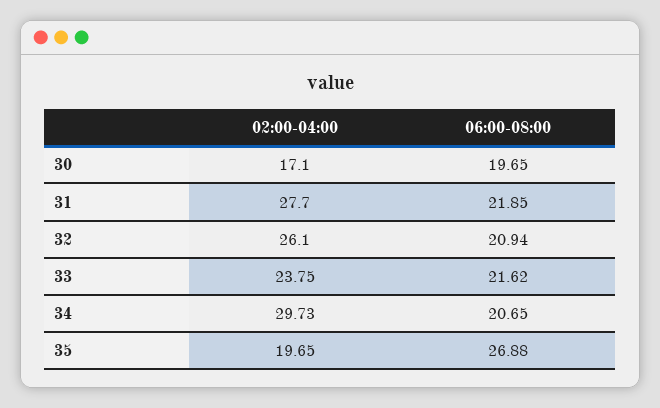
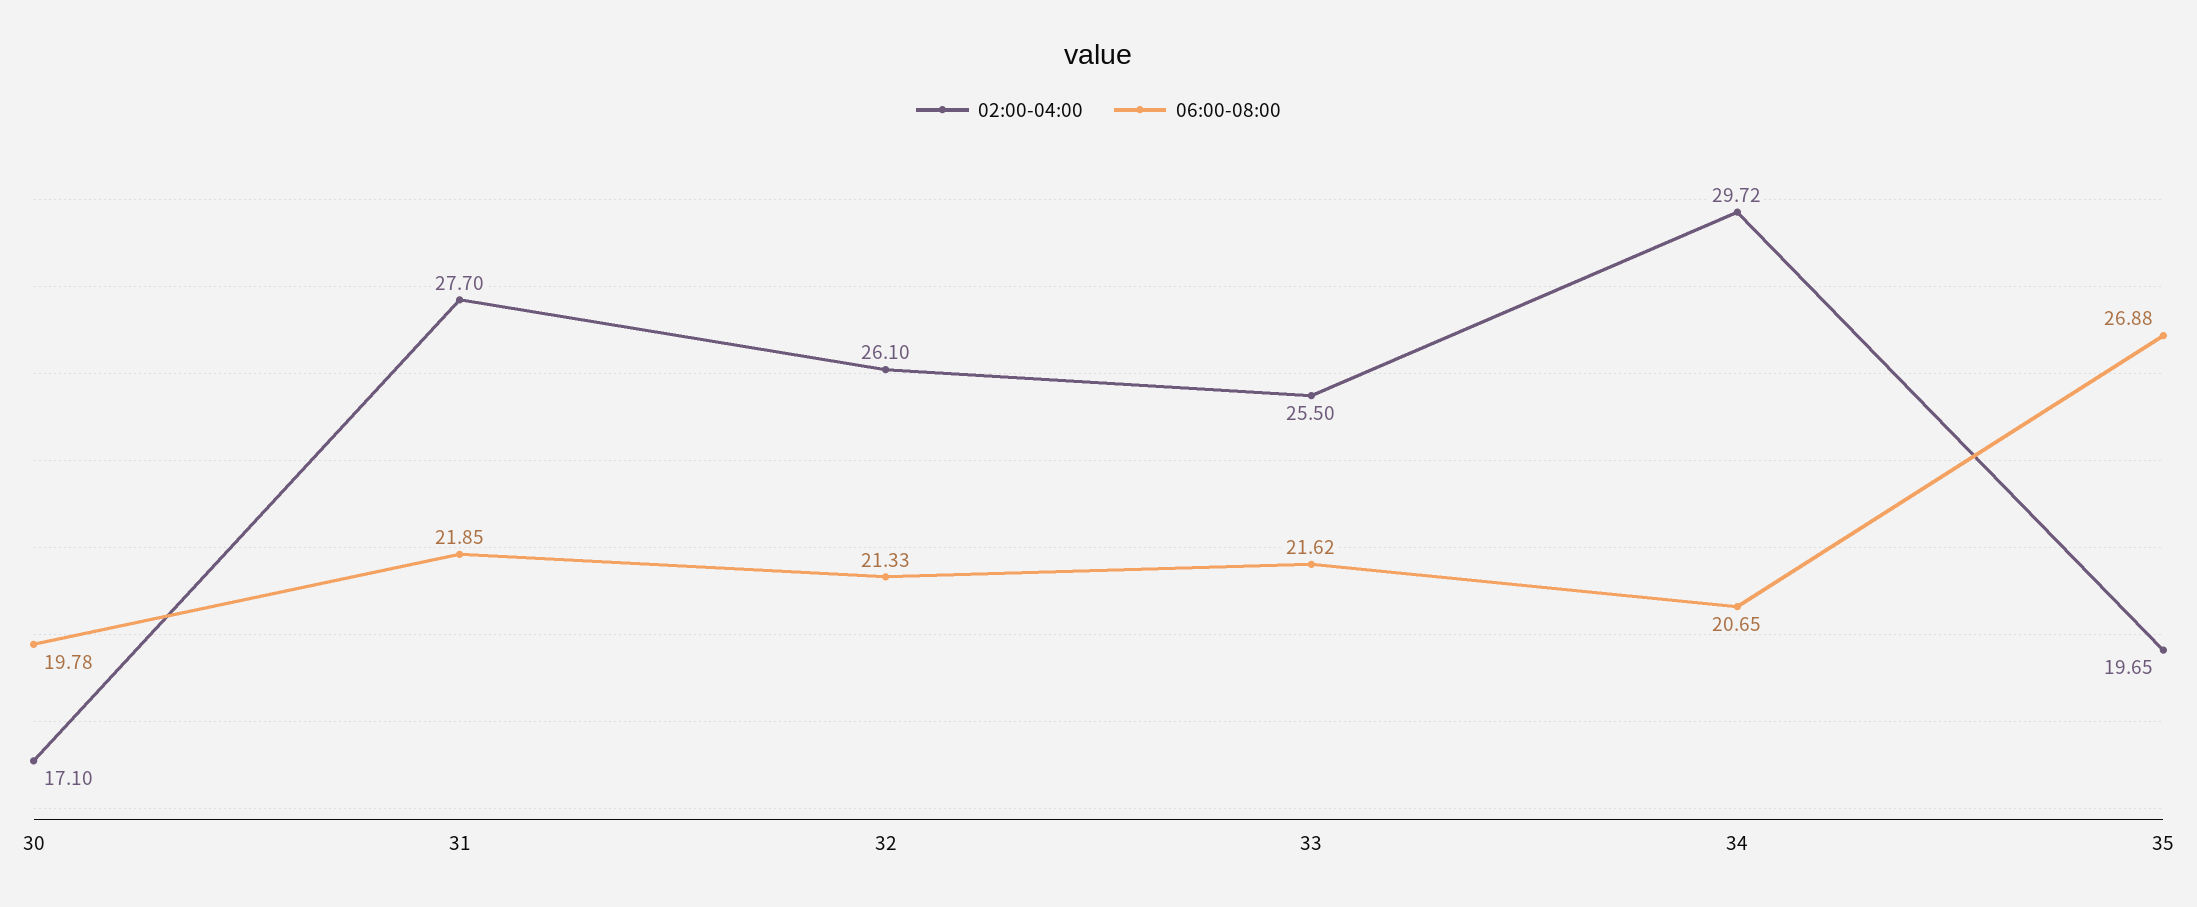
  {
    "02:00-04:00": {
      "30": 17.1,
      "31": 27.7,
      "32": 26.1,
-     "33": 23.75,
+     "33": 25.5,
-     "34": 29.73,
+     "34": 29.72,
      "35": 19.65
    },
    "06:00-08:00": {
-     "30": 19.65,
+     "30": 19.78,
      "31": 21.85,
-     "32": 20.94,
+     "32": 21.33,
      "33": 21.62,
      "34": 20.65,
      "35": 26.88
    }
  }

